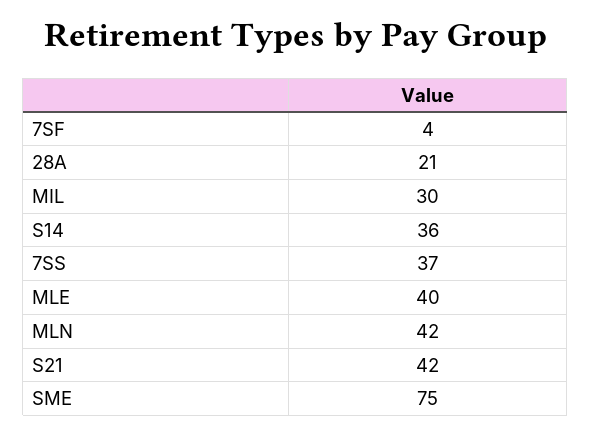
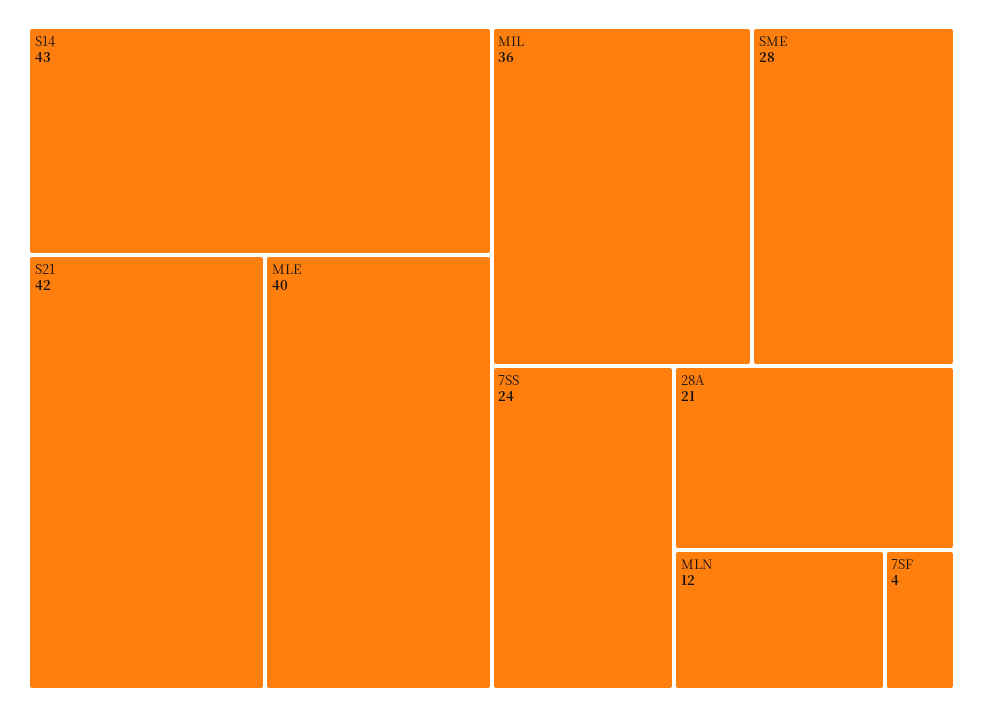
  {
    "7SF": 4,
    "28A": 21,
-   "MIL": 30,
+   "MIL": 36,
-   "S14": 36,
+   "S14": 43,
-   "7SS": 37,
+   "7SS": 24,
    "MLE": 40,
-   "MLN": 42,
+   "MLN": 12,
    "S21": 42,
-   "SME": 75
+   "SME": 28
  }

